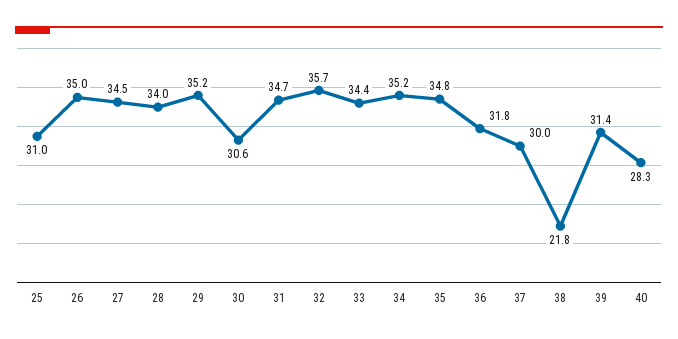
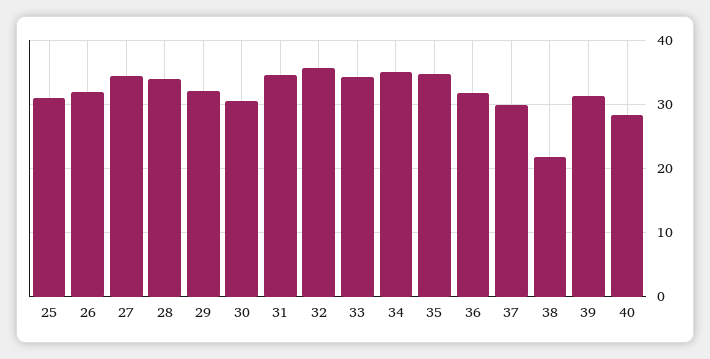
  {
    "25": 31,
-   "26": 35,
+   "26": 32,
    "27": 34.5,
    "28": 34,
-   "29": 35.2,
+   "29": 32,
    "30": 30.6,
    "31": 34.7,
    "32": 35.7,
    "33": 34.4,
    "34": 35.2,
    "35": 34.8,
    "36": 31.8,
    "37": 30,
    "38": 21.8,
    "39": 31.4,
    "40": 28.3
  }

